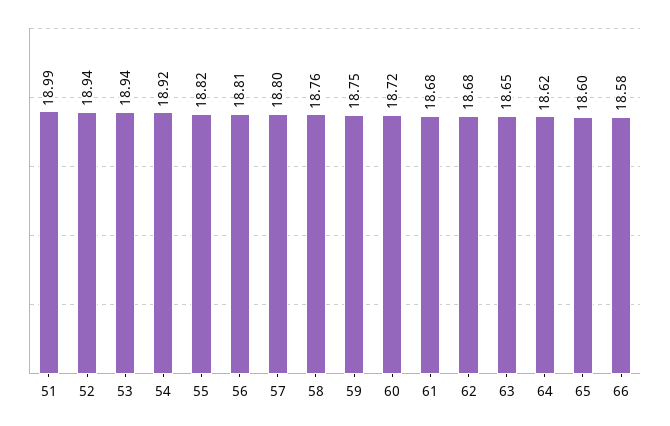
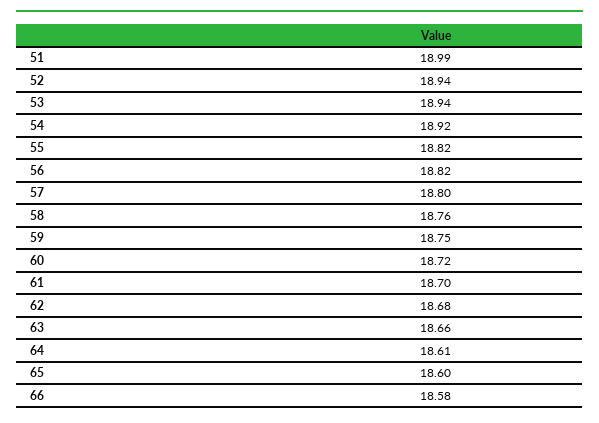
  {
    "51": 18.99,
    "52": 18.94,
    "53": 18.94,
    "54": 18.92,
    "55": 18.82,
-   "56": 18.81,
+   "56": 18.82,
    "57": 18.8,
    "58": 18.76,
    "59": 18.75,
    "60": 18.72,
-   "61": 18.68,
+   "61": 18.7,
    "62": 18.68,
-   "63": 18.65,
+   "63": 18.66,
-   "64": 18.62,
+   "64": 18.61,
    "65": 18.6,
    "66": 18.58
  }

